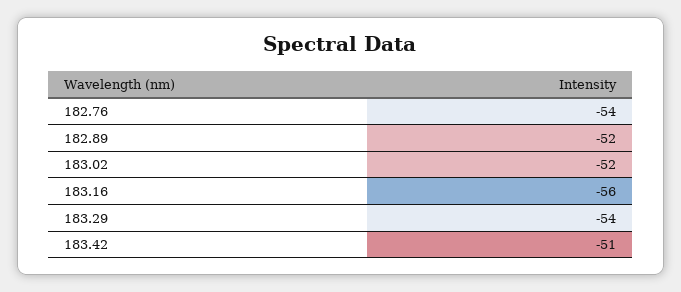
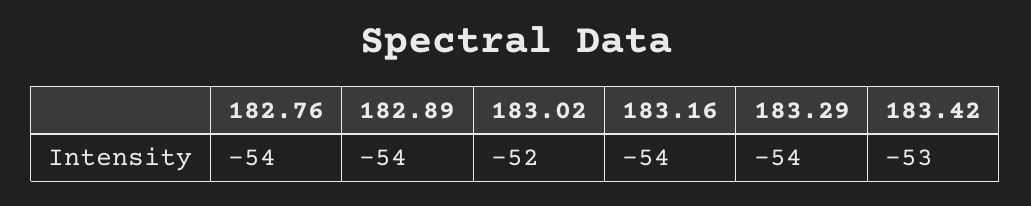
  {
    "182.76": -54,
-   "182.89": -52,
+   "182.89": -54,
    "183.02": -52,
-   "183.16": -56,
+   "183.16": -54,
    "183.29": -54,
-   "183.42": -51
+   "183.42": -53
  }

